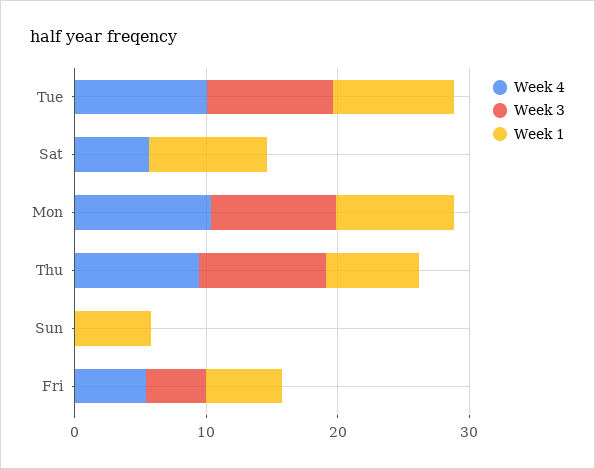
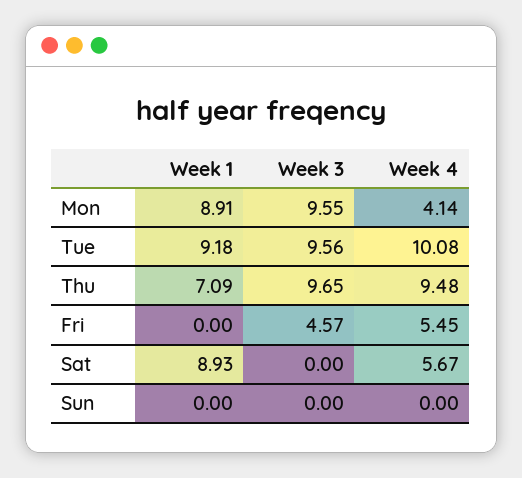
  {
    "Week 4": {
      "Tue": 10.08,
      "Sat": 5.67,
-     "Mon": 10,
+     "Mon": 4.14,
      "Thu": 9.48,
      "Sun": 0,
      "Fri": 5.45
    },
    "Week 3": {
      "Tue": 9.56,
      "Sat": 0,
      "Mon": 9.55,
      "Thu": 9.65,
      "Sun": 0,
      "Fri": 4.57
    },
    "Week 1": {
      "Tue": 9.18,
      "Sat": 8.93,
      "Mon": 8.91,
      "Thu": 7.09,
-     "Sun": 6,
+     "Sun": 0,
-     "Fri": 6
+     "Fri": 0
    }
  }

